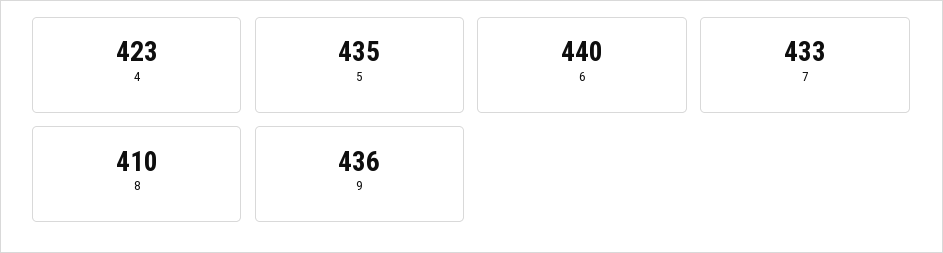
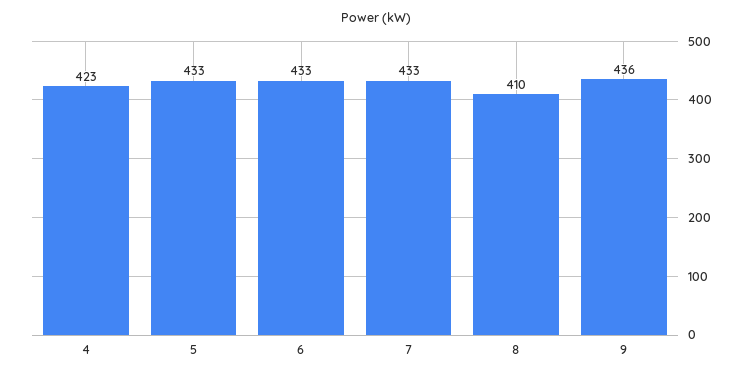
  {
    "4": 423,
-   "5": 435,
+   "5": 433,
-   "6": 440,
+   "6": 433,
    "7": 433,
    "8": 410,
    "9": 436
  }

